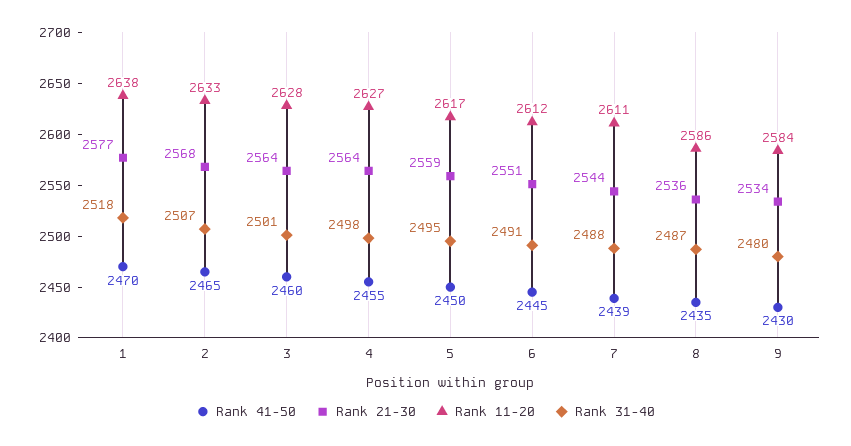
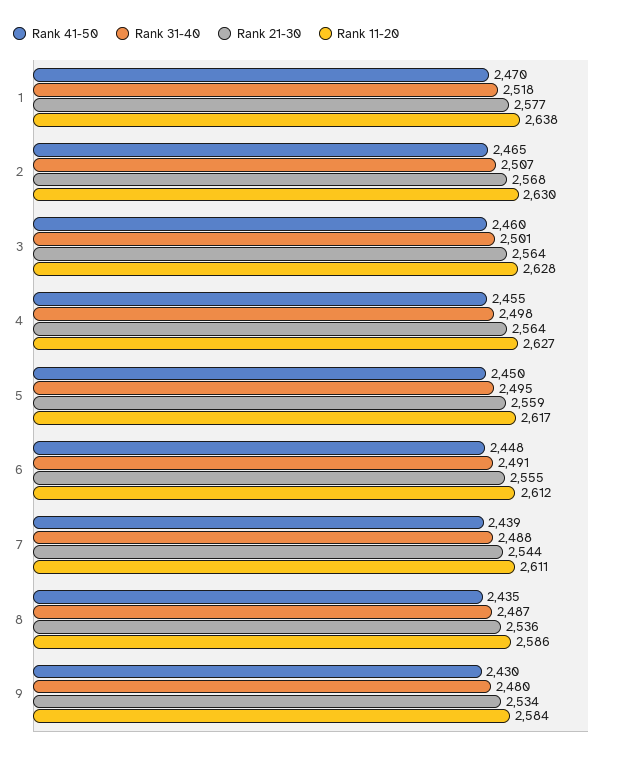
  {
    "Rank 41-50": {
      "1": 2470,
      "2": 2465,
      "3": 2460,
      "4": 2455,
      "5": 2450,
-     "6": 2445,
+     "6": 2448,
      "7": 2439,
      "8": 2435,
      "9": 2430
    },
    "Rank 21-30": {
      "1": 2577,
      "2": 2568,
      "3": 2564,
      "4": 2564,
      "5": 2559,
-     "6": 2551,
+     "6": 2555,
      "7": 2544,
      "8": 2536,
      "9": 2534
    },
    "Rank 11-20": {
      "1": 2638,
-     "2": 2633,
+     "2": 2630,
      "3": 2628,
      "4": 2627,
      "5": 2617,
      "6": 2612,
      "7": 2611,
      "8": 2586,
      "9": 2584
    },
    "Rank 31-40": {
      "1": 2518,
      "2": 2507,
      "3": 2501,
      "4": 2498,
      "5": 2495,
      "6": 2491,
      "7": 2488,
      "8": 2487,
      "9": 2480
    }
  }

